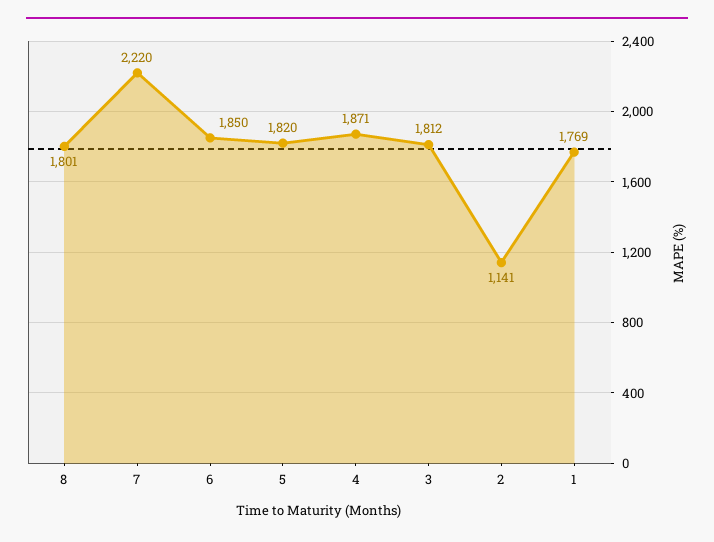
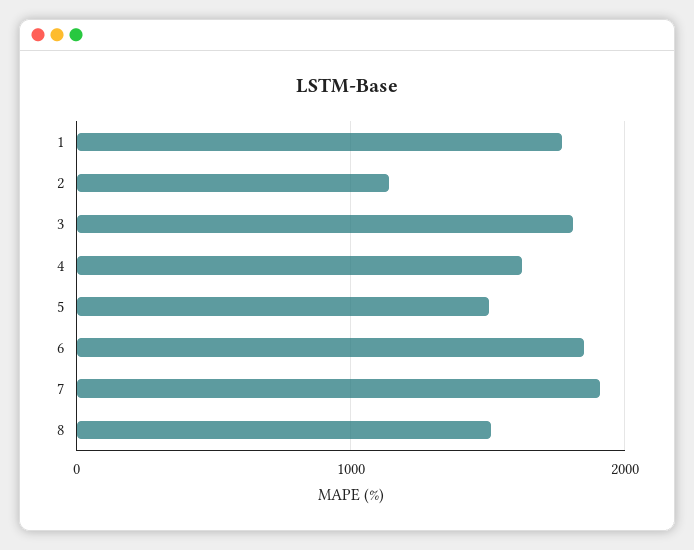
  {
-   "8": 1801,
+   "8": 1500,
-   "7": 2220,
+   "7": 1900,
    "6": 1850,
-   "5": 1820,
+   "5": 1500,
-   "4": 1871,
+   "4": 1600,
    "3": 1812,
    "2": 1141,
    "1": 1769
  }

